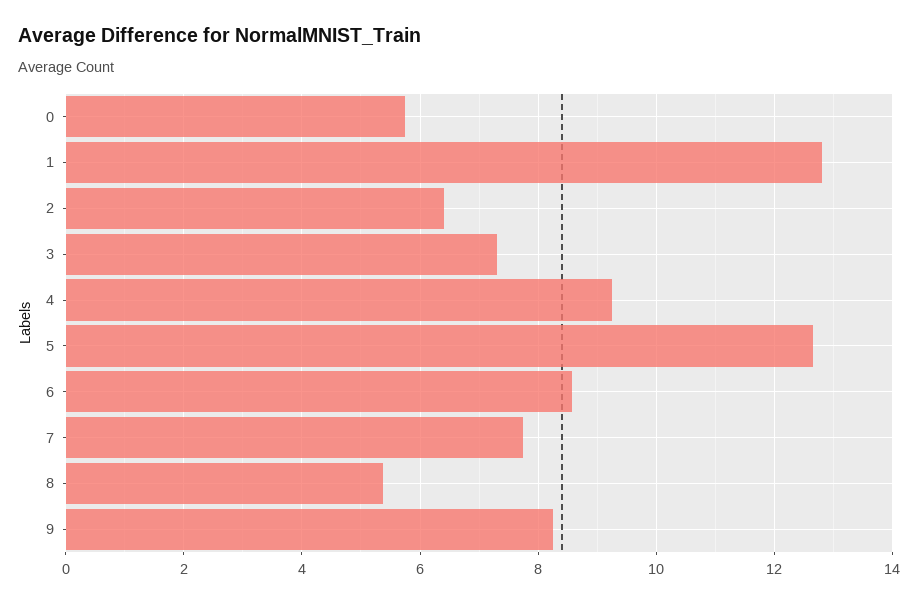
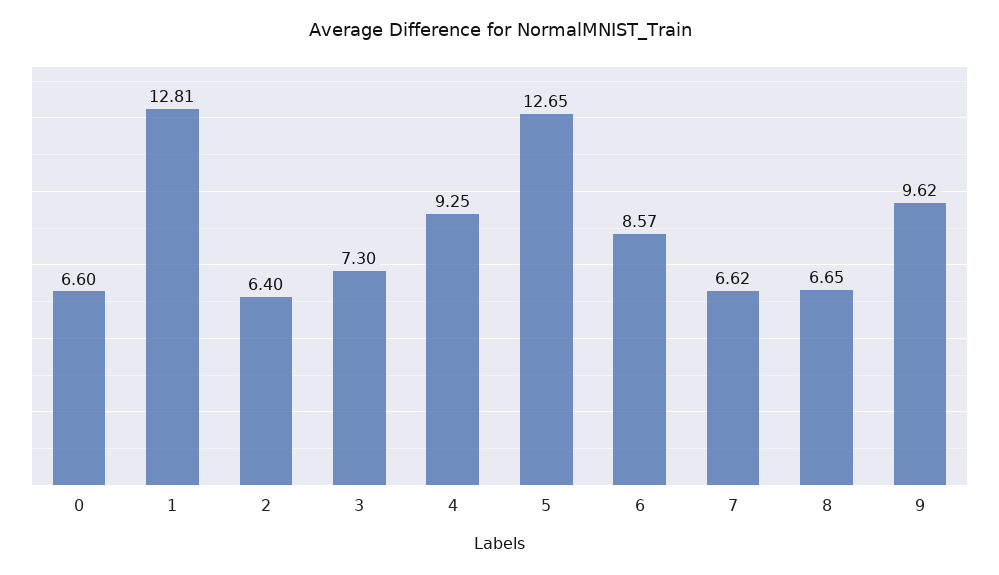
  {
-   "0": 5.8,
+   "0": 6.6,
    "1": 12.81,
    "2": 6.4,
    "3": 7.3,
    "4": 9.25,
    "5": 12.65,
    "6": 8.57,
-   "7": 7.8,
+   "7": 6.62,
-   "8": 5.4,
+   "8": 6.65,
-   "9": 8.2
+   "9": 9.62
  }

